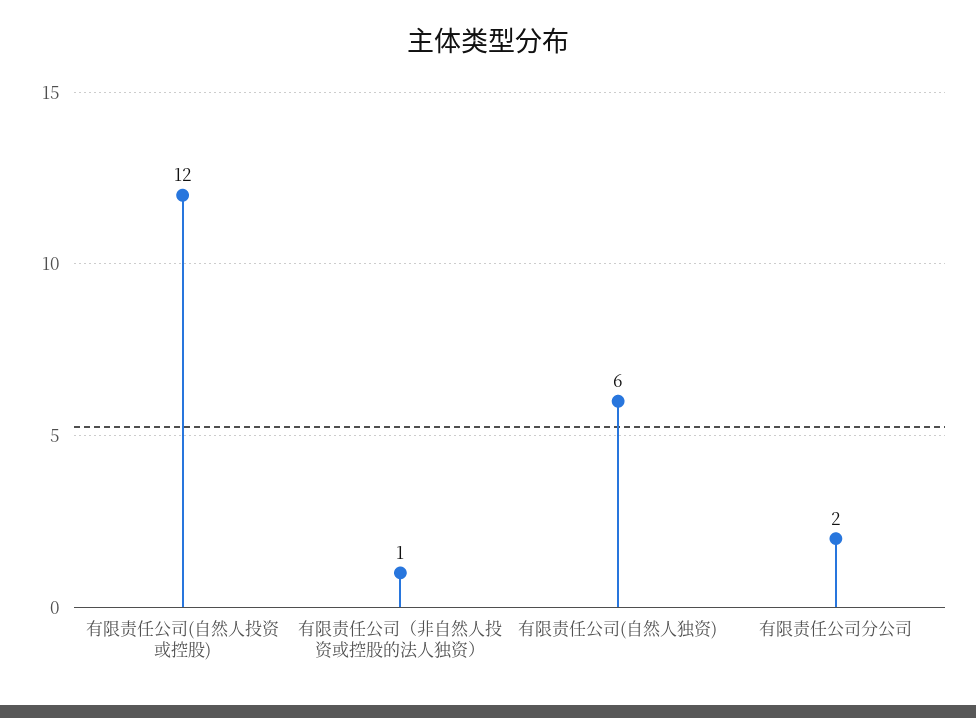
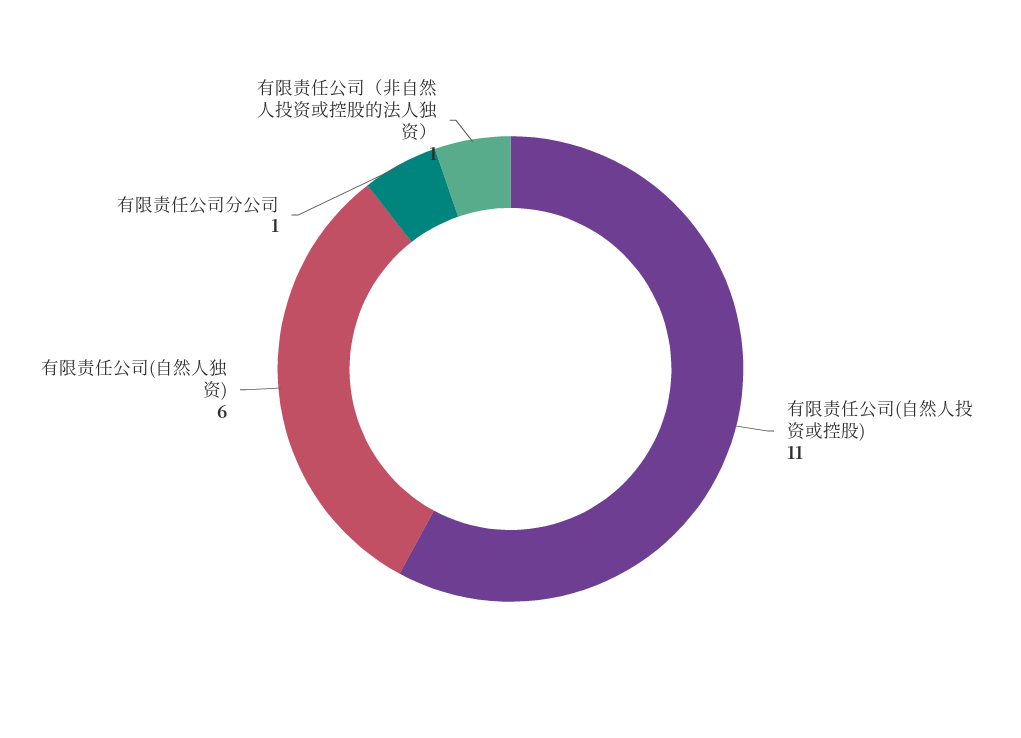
  {
-   "有限责任公司(自然人投资或控股)": 12,
+   "有限责任公司(自然人投资或控股)": 11,
    "有限责任公司（非自然人投资或控股的法人独资）": 1,
    "有限责任公司(自然人独资)": 6,
-   "有限责任公司分公司": 2
+   "有限责任公司分公司": 1
  }

